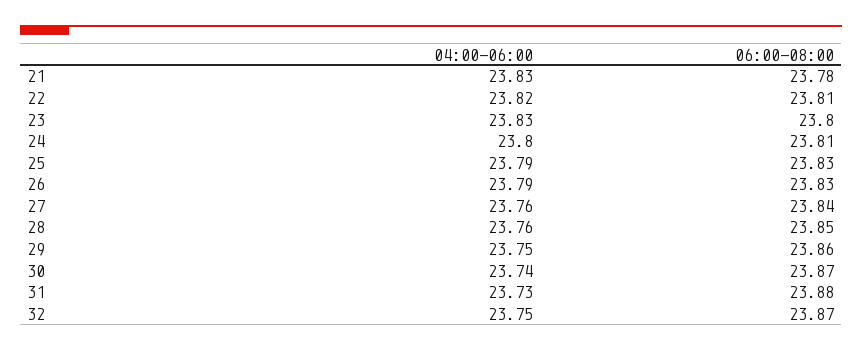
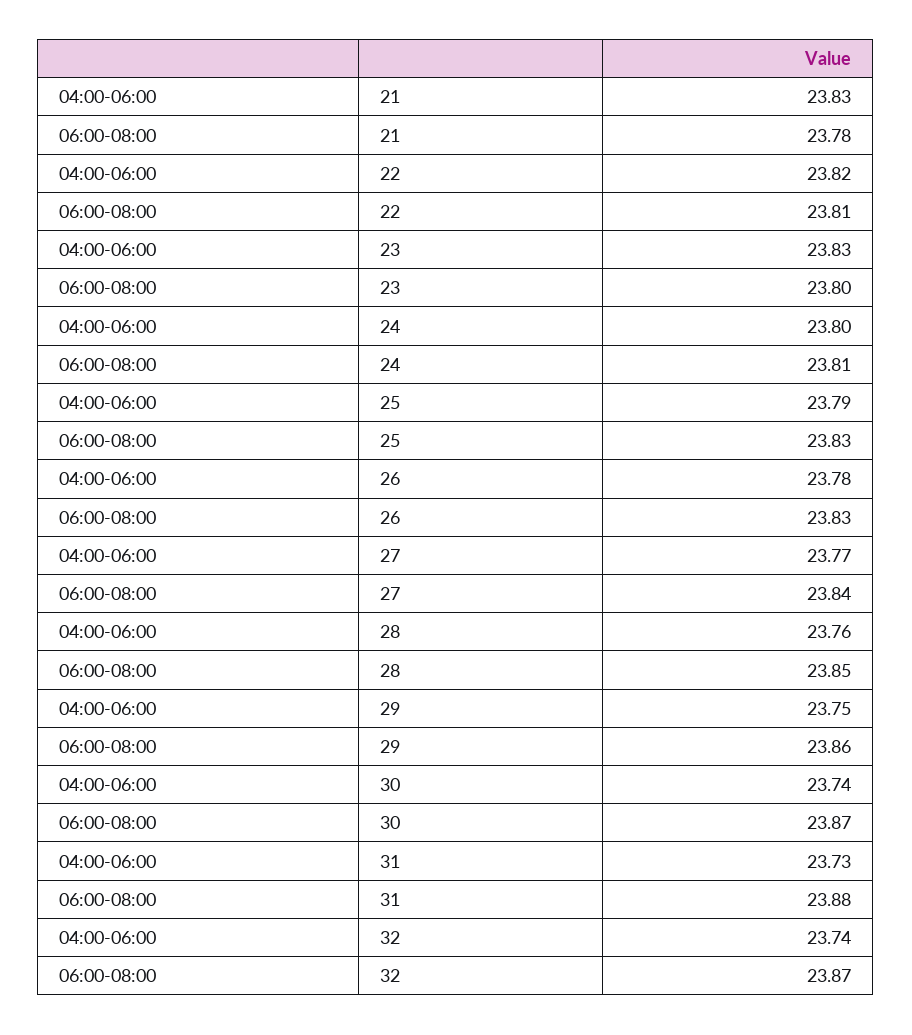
  {
    "04:00-06:00": {
      "21": 23.83,
      "22": 23.82,
      "23": 23.83,
      "24": 23.8,
      "25": 23.79,
-     "26": 23.79,
+     "26": 23.78,
-     "27": 23.76,
+     "27": 23.77,
      "28": 23.76,
      "29": 23.75,
      "30": 23.74,
      "31": 23.73,
-     "32": 23.75
+     "32": 23.74
    },
    "06:00-08:00": {
      "21": 23.78,
      "22": 23.81,
      "23": 23.8,
      "24": 23.81,
      "25": 23.83,
      "26": 23.83,
      "27": 23.84,
      "28": 23.85,
      "29": 23.86,
      "30": 23.87,
      "31": 23.88,
      "32": 23.87
    }
  }

